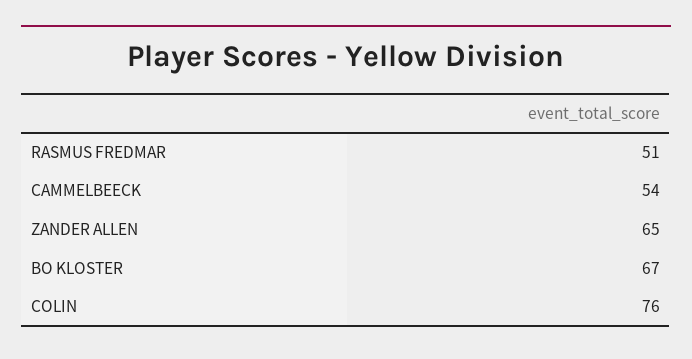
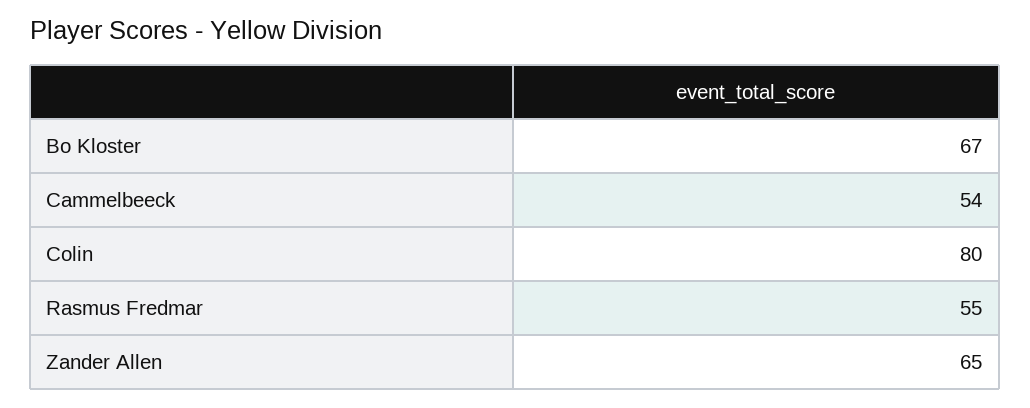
  {
-   "RASMUS FREDMAR": 51,
+   "RASMUS FREDMAR": 55,
    "CAMMELBEECK": 54,
    "ZANDER ALLEN": 65,
    "BO KLOSTER": 67,
-   "COLIN": 76
+   "COLIN": 80
  }

